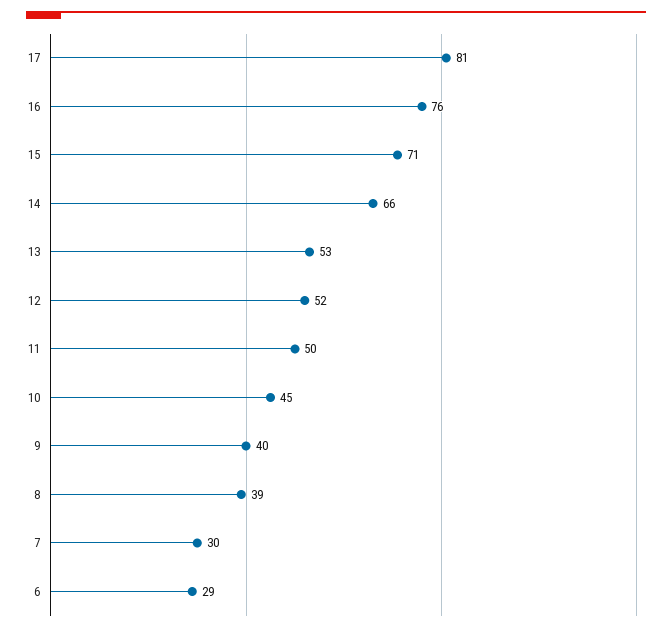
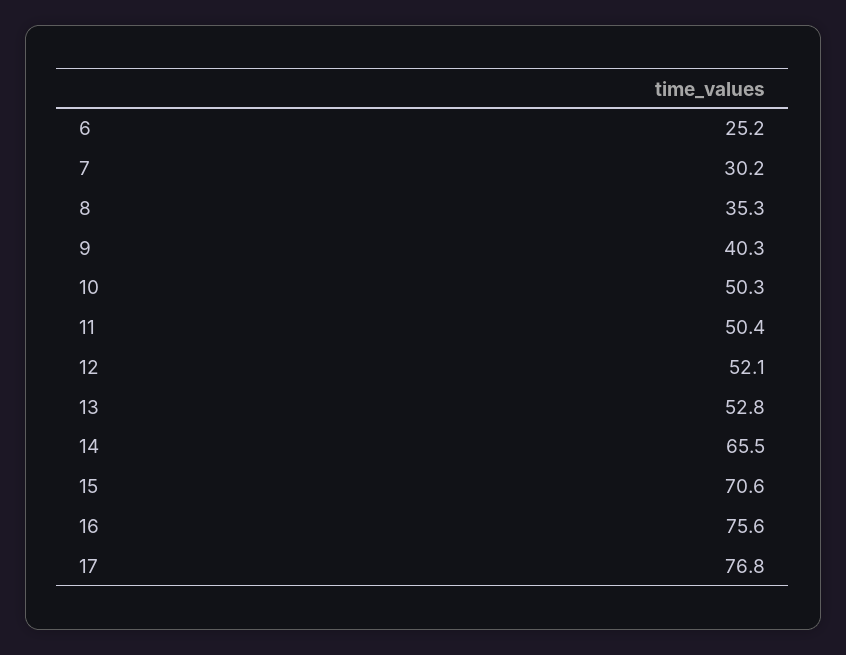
  {
-   "17": 81,
+   "17": 76.8,
    "16": 75.6,
    "15": 70.6,
    "14": 65.5,
    "13": 52.8,
    "12": 52.1,
    "11": 50.4,
-   "10": 45,
+   "10": 50.3,
    "9": 40.3,
-   "8": 39,
+   "8": 35.3,
    "7": 30.2,
-   "6": 29
+   "6": 25.2
  }

